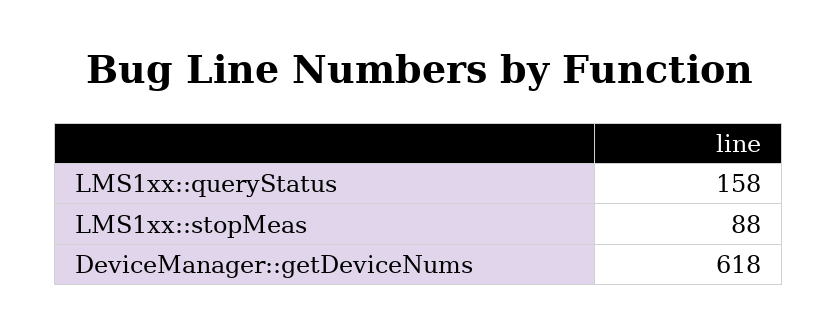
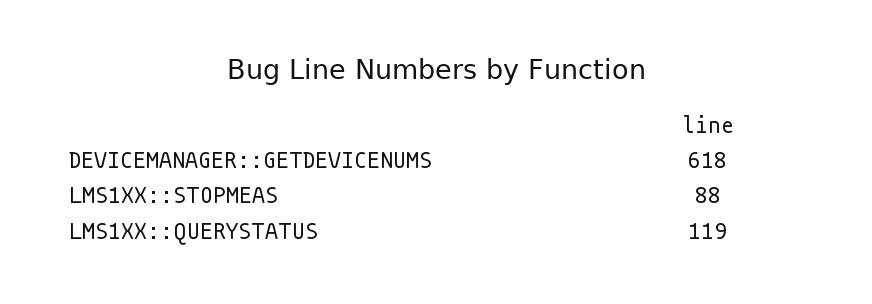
  {
-   "LMS1xx::queryStatus": 158,
+   "LMS1xx::queryStatus": 119,
    "LMS1xx::stopMeas": 88,
    "DeviceManager::getDeviceNums": 618
  }

